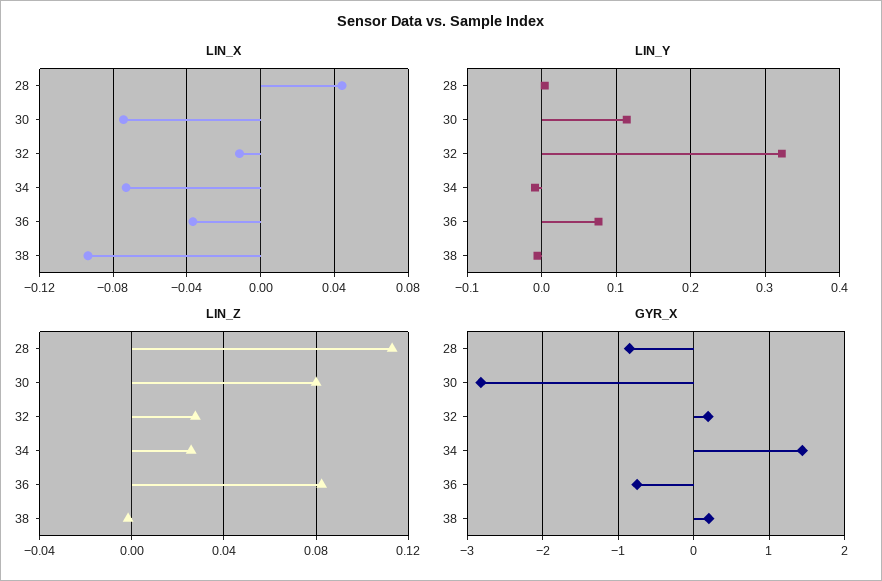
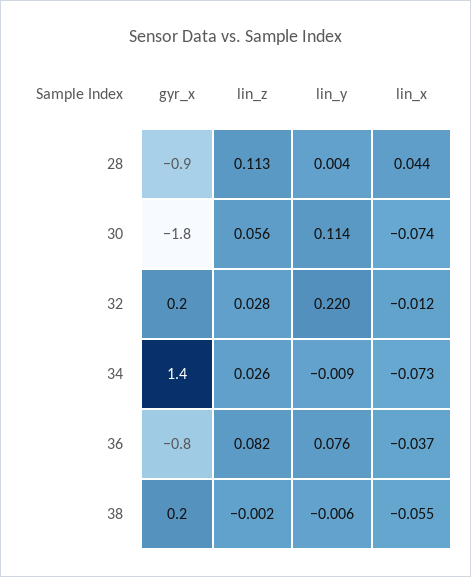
  {
    "LIN_X": {
      "28": 0.044,
      "30": -0.074,
      "32": -0.012,
      "34": -0.073,
      "36": -0.037,
-     "38": -0.095
+     "38": -0.055
    },
    "LIN_Y": {
      "28": 0.004,
      "30": 0.114,
-     "32": 0.32,
+     "32": 0.22,
      "34": -0.009,
      "36": 0.076,
      "38": -0.006
    },
    "LIN_Z": {
      "28": 0.113,
-     "30": 0.08,
+     "30": 0.056,
      "32": 0.028,
      "34": 0.026,
      "36": 0.082,
      "38": -0.002
    },
    "GYR_X": {
      "28": -0.9,
-     "30": -2.8,
+     "30": -1.8,
      "32": 0.2,
      "34": 1.4,
      "36": -0.8,
      "38": 0.2
    }
  }

